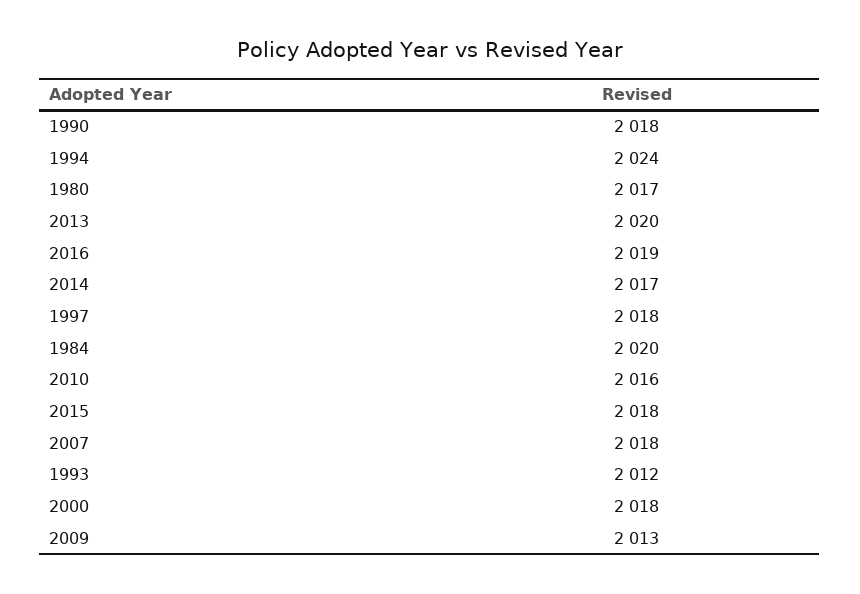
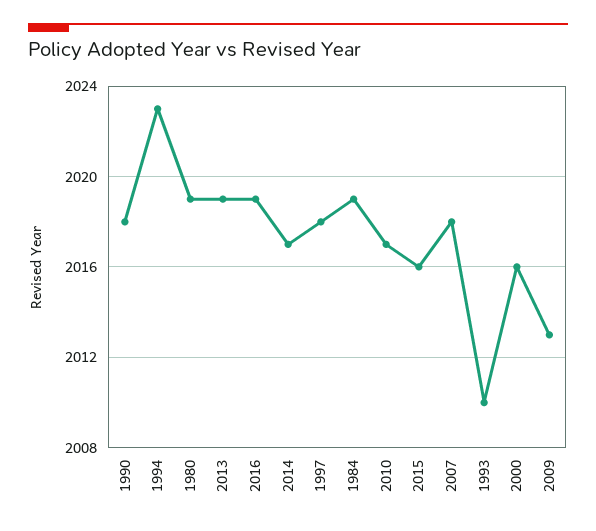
  {
    "1990": 2018,
-   "1994": 2024,
+   "1994": 2023,
-   "1980": 2017,
+   "1980": 2019,
-   "2013": 2020,
+   "2013": 2019,
    "2016": 2019,
    "2014": 2017,
    "1997": 2018,
-   "1984": 2020,
+   "1984": 2019,
-   "2010": 2016,
+   "2010": 2017,
-   "2015": 2018,
+   "2015": 2016,
    "2007": 2018,
-   "1993": 2012,
+   "1993": 2010,
-   "2000": 2018,
+   "2000": 2016,
    "2009": 2013
  }

